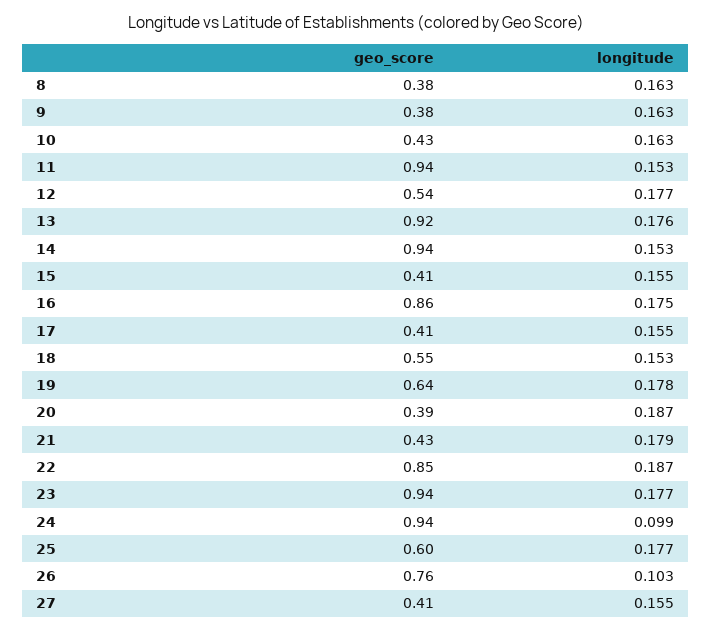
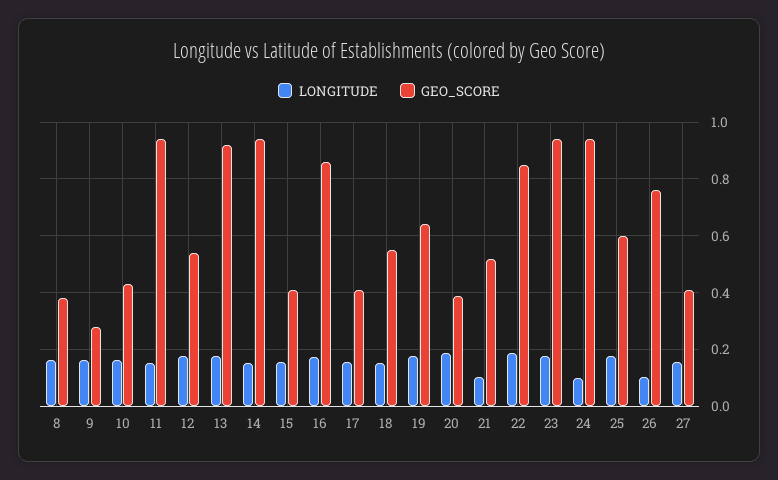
  {
    "geo_score": {
      "8": 0.38,
-     "9": 0.38,
+     "9": 0.275,
      "10": 0.43,
      "11": 0.94,
      "12": 0.54,
      "13": 0.92,
      "14": 0.94,
      "15": 0.41,
      "16": 0.86,
      "17": 0.41,
      "18": 0.55,
      "19": 0.64,
      "20": 0.39,
-     "21": 0.43,
+     "21": 0.525,
      "22": 0.85,
      "23": 0.94,
      "24": 0.94,
      "25": 0.6,
      "26": 0.76,
      "27": 0.41
    },
    "longitude": {
      "8": 0.163,
      "9": 0.163,
      "10": 0.163,
      "11": 0.153,
      "12": 0.177,
      "13": 0.176,
      "14": 0.153,
      "15": 0.155,
      "16": 0.175,
      "17": 0.155,
      "18": 0.153,
      "19": 0.178,
      "20": 0.187,
-     "21": 0.179,
+     "21": 0.1,
      "22": 0.187,
      "23": 0.177,
      "24": 0.099,
      "25": 0.177,
      "26": 0.103,
      "27": 0.155
    }
  }

